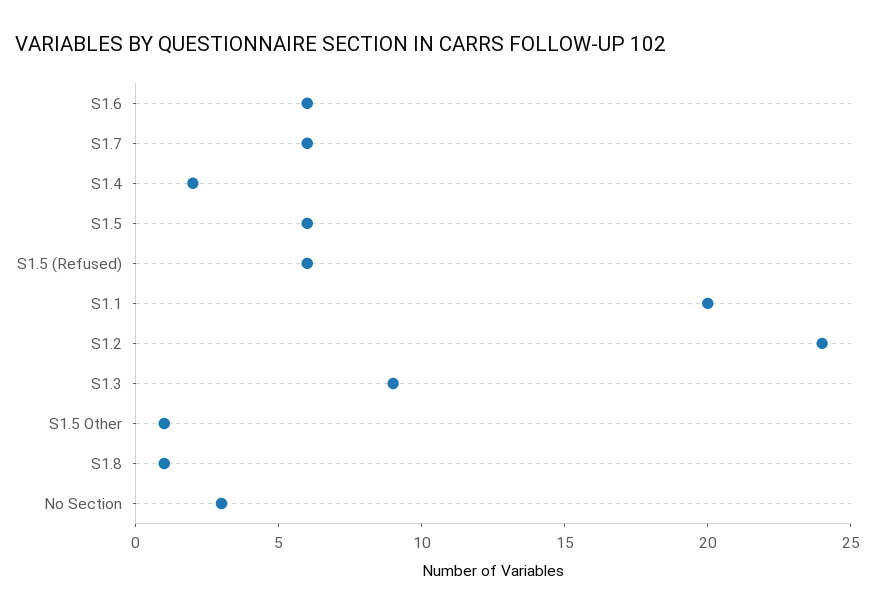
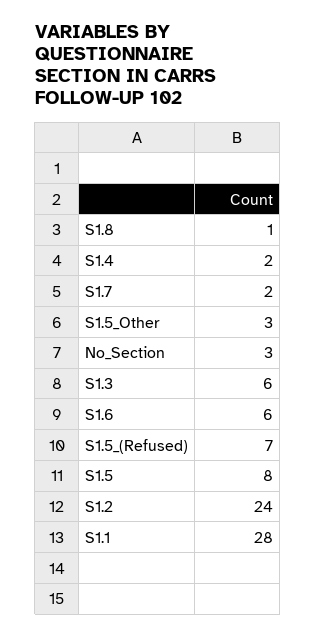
  {
    "S1.6": 6,
-   "S1.7": 6,
+   "S1.7": 2,
    "S1.4": 2,
-   "S1.5": 6,
+   "S1.5": 8,
-   "S1.5 (Refused)": 6,
+   "S1.5 (Refused)": 7,
-   "S1.1": 20,
+   "S1.1": 28,
    "S1.2": 24,
-   "S1.3": 9,
+   "S1.3": 6,
-   "S1.5 Other": 1,
+   "S1.5 Other": 3,
    "S1.8": 1,
    "No Section": 3
  }

